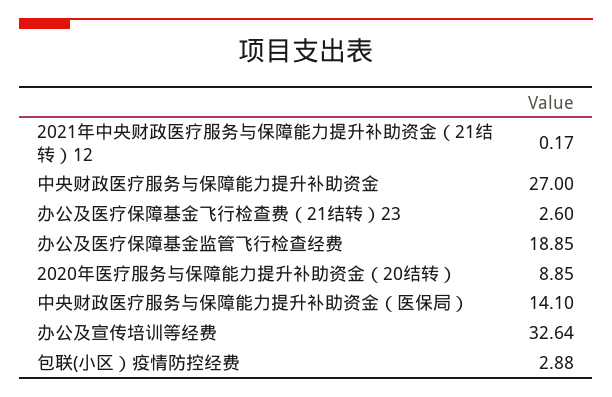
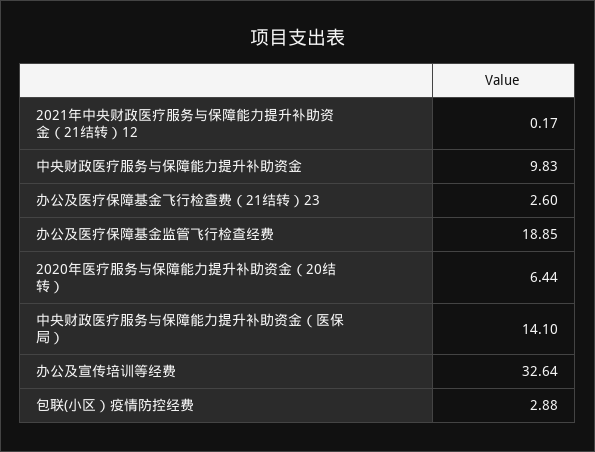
  {
    "2021年中央财政医疗服务与保障能力提升补助资金（21结转）12": 0.17,
-   "中央财政医疗服务与保障能力提升补助资金": 27,
+   "中央财政医疗服务与保障能力提升补助资金": 9.83,
    "办公及医疗保障基金飞行检查费（21结转）23": 2.6,
    "办公及医疗保障基金监管飞行检查经费": 18.85,
-   "2020年医疗服务与保障能力提升补助资金（20结转）": 8.85,
+   "2020年医疗服务与保障能力提升补助资金（20结转）": 6.44,
    "中央财政医疗服务与保障能力提升补助资金（医保局）": 14.1,
    "办公及宣传培训等经费": 32.64,
    "包联(小区）疫情防控经费": 2.88
  }

